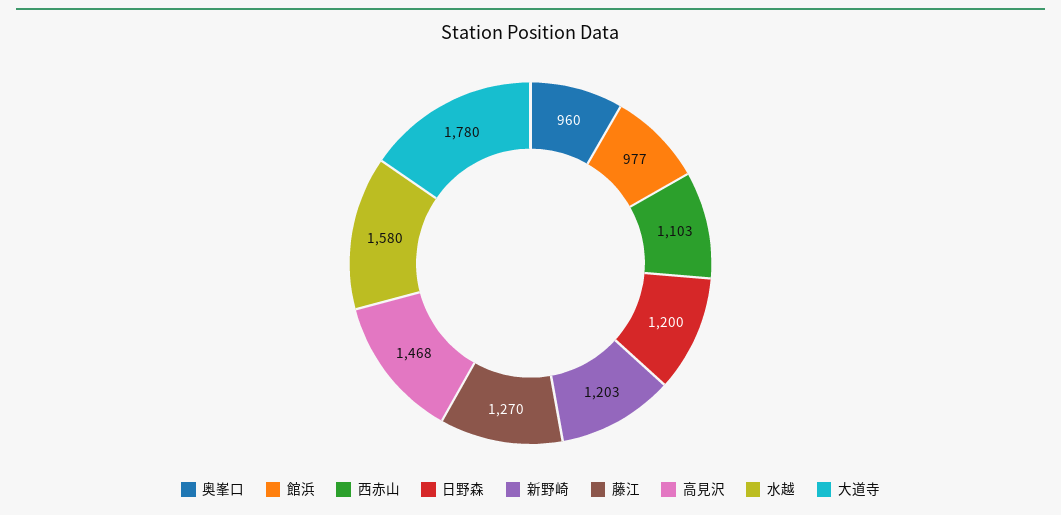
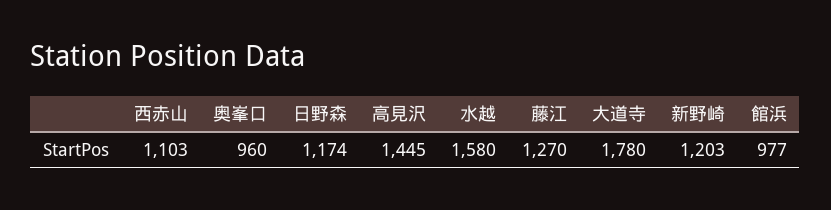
  {
    "奥峯口": 960,
    "館浜": 977,
    "西赤山": 1103,
-   "日野森": 1200,
+   "日野森": 1174,
    "新野崎": 1203,
    "藤江": 1270,
-   "高見沢": 1468,
+   "高見沢": 1445,
    "水越": 1580,
    "大道寺": 1780
  }

